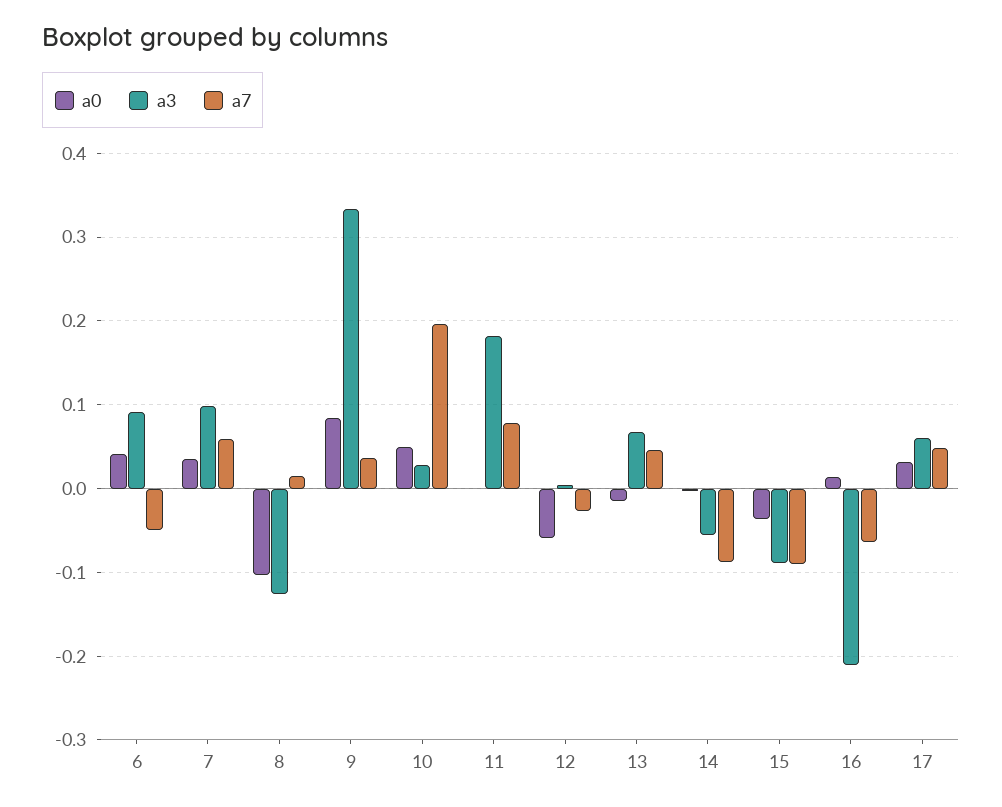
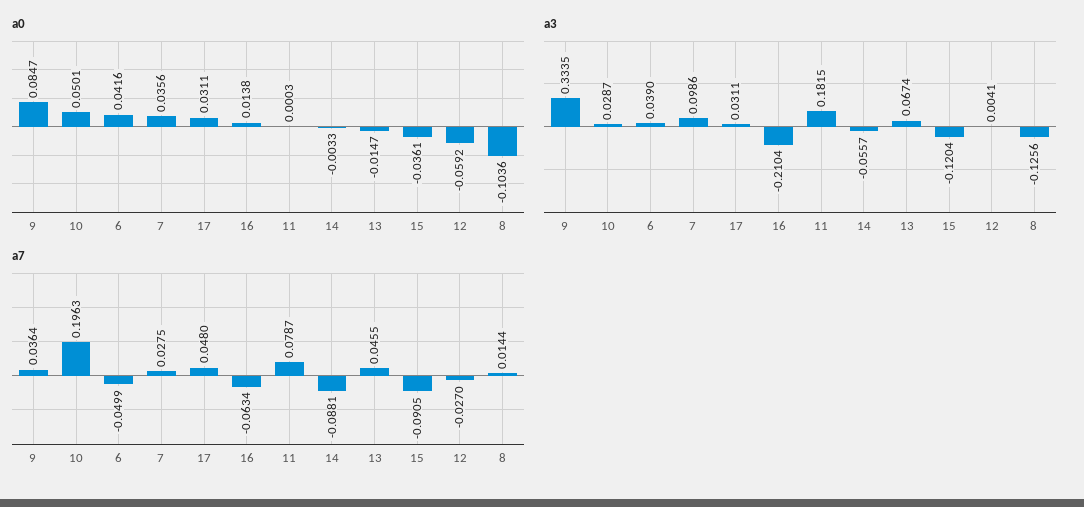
  {
    "a0": {
      "6": 0.0416,
      "7": 0.0356,
      "8": -0.1036,
      "9": 0.0847,
      "10": 0.0501,
      "11": 0.0003,
      "12": -0.0592,
      "13": -0.0147,
      "14": -0.0033,
      "15": -0.0361,
      "16": 0.0138,
      "17": 0.0311
    },
    "a3": {
-     "6": 0.09,
+     "6": 0.039,
      "7": 0.0986,
      "8": -0.1256,
      "9": 0.3335,
      "10": 0.0287,
      "11": 0.1815,
      "12": 0.0041,
      "13": 0.0674,
      "14": -0.0557,
-     "15": -0.09,
+     "15": -0.1204,
      "16": -0.2104,
-     "17": 0.06
+     "17": 0.0311
    },
    "a7": {
      "6": -0.0499,
-     "7": 0.06,
+     "7": 0.0275,
      "8": 0.0144,
      "9": 0.0364,
      "10": 0.1963,
      "11": 0.0787,
      "12": -0.027,
      "13": 0.0455,
      "14": -0.0881,
      "15": -0.0905,
      "16": -0.0634,
      "17": 0.048
    }
  }

